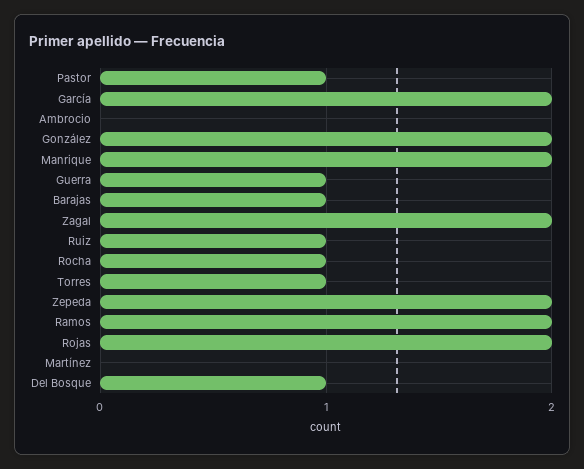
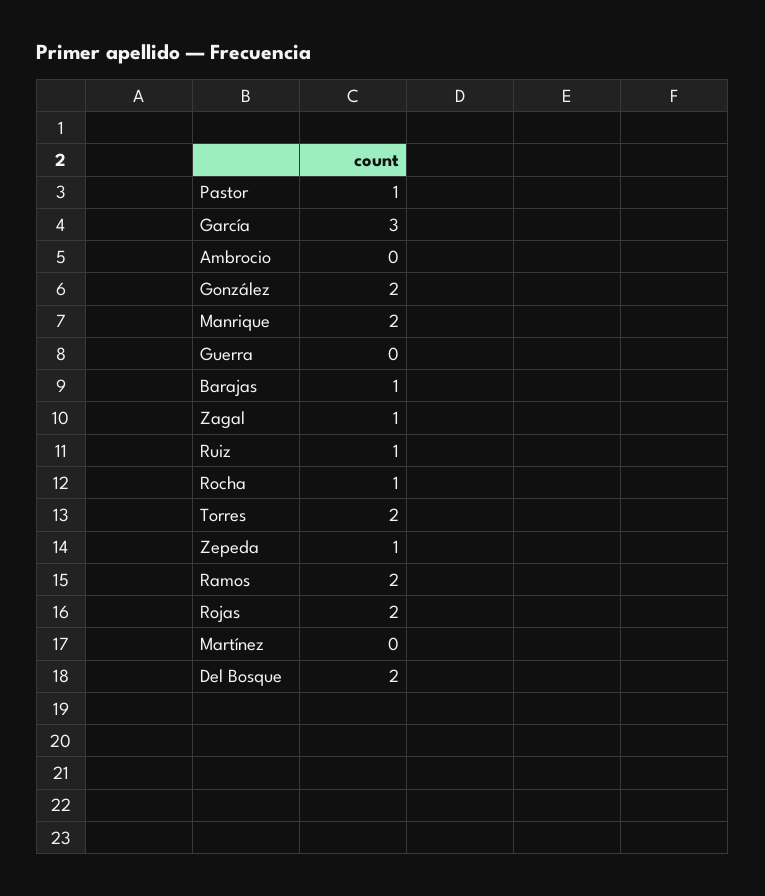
  {
    "Pastor": 1,
-   "García": 2,
+   "García": 3,
    "Ambrocio": 0,
    "González": 2,
    "Manrique": 2,
-   "Guerra": 1,
+   "Guerra": 0,
    "Barajas": 1,
-   "Zagal": 2,
+   "Zagal": 1,
    "Ruiz": 1,
    "Rocha": 1,
-   "Torres": 1,
+   "Torres": 2,
-   "Zepeda": 2,
+   "Zepeda": 1,
    "Ramos": 2,
    "Rojas": 2,
    "Martínez": 0,
-   "Del Bosque": 1
+   "Del Bosque": 2
  }

